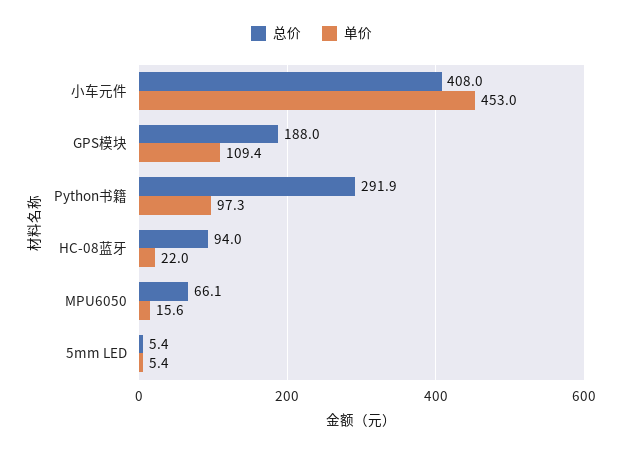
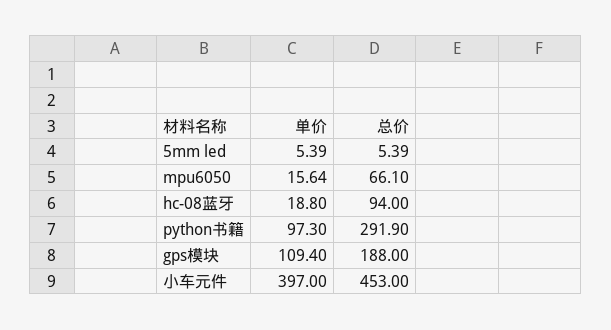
  {
    "总价": {
-     "小车元件": 408,
+     "小车元件": 453,
      "GPS模块": 188,
      "Python书籍": 291.9,
      "HC-08蓝牙": 94,
      "MPU6050": 66.1,
      "5mm LED": 5.39
    },
    "单价": {
-     "小车元件": 453,
+     "小车元件": 397,
      "GPS模块": 109.4,
      "Python书籍": 97.3,
-     "HC-08蓝牙": 22,
+     "HC-08蓝牙": 18.8,
      "MPU6050": 15.64,
      "5mm LED": 5.39
    }
  }

